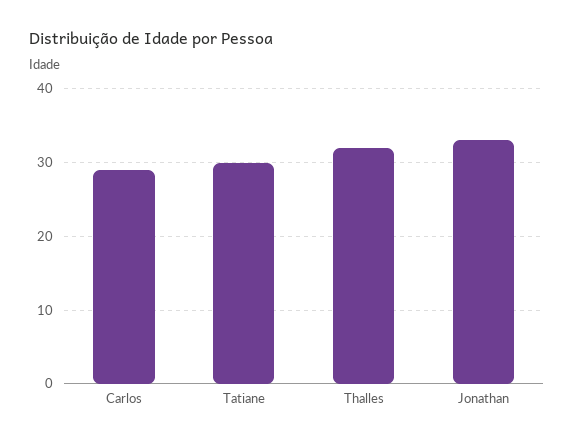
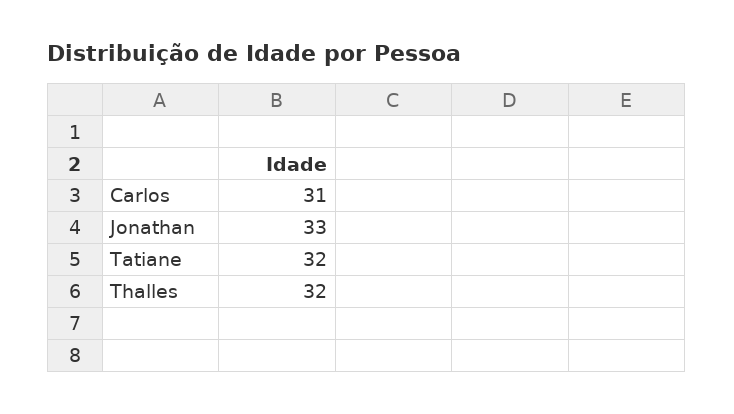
  {
-   "Carlos": 29,
+   "Carlos": 31,
-   "Tatiane": 30,
+   "Tatiane": 32,
    "Thalles": 32,
    "Jonathan": 33
  }

